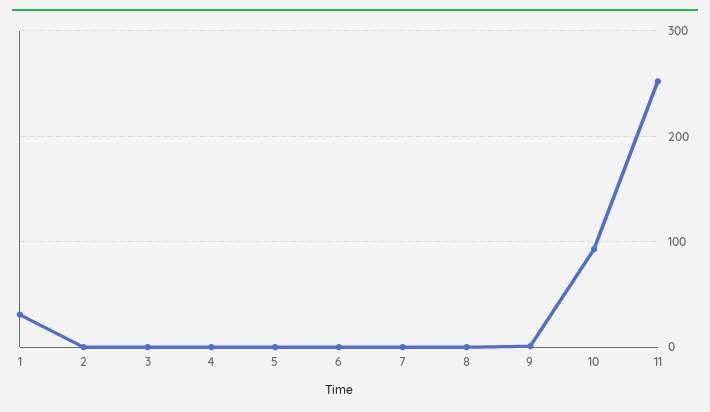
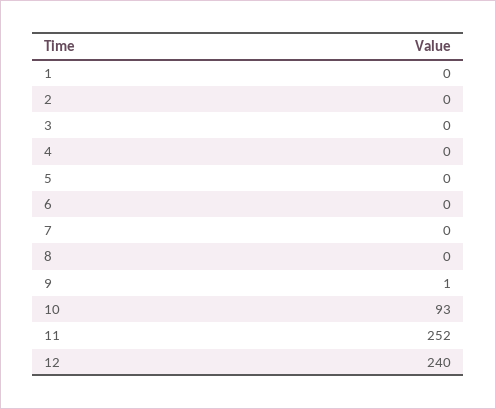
  {
-   "1": 30,
+   "1": 0,
    "2": 0,
    "3": 0,
    "4": 0,
    "5": 0,
    "6": 0,
    "7": 0,
    "8": 0,
    "9": 1,
    "10": 93,
-   "11": 252
+   "11": 252,
+   "12": 240
  }

